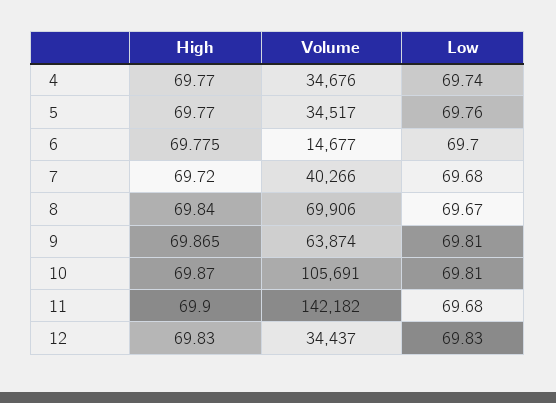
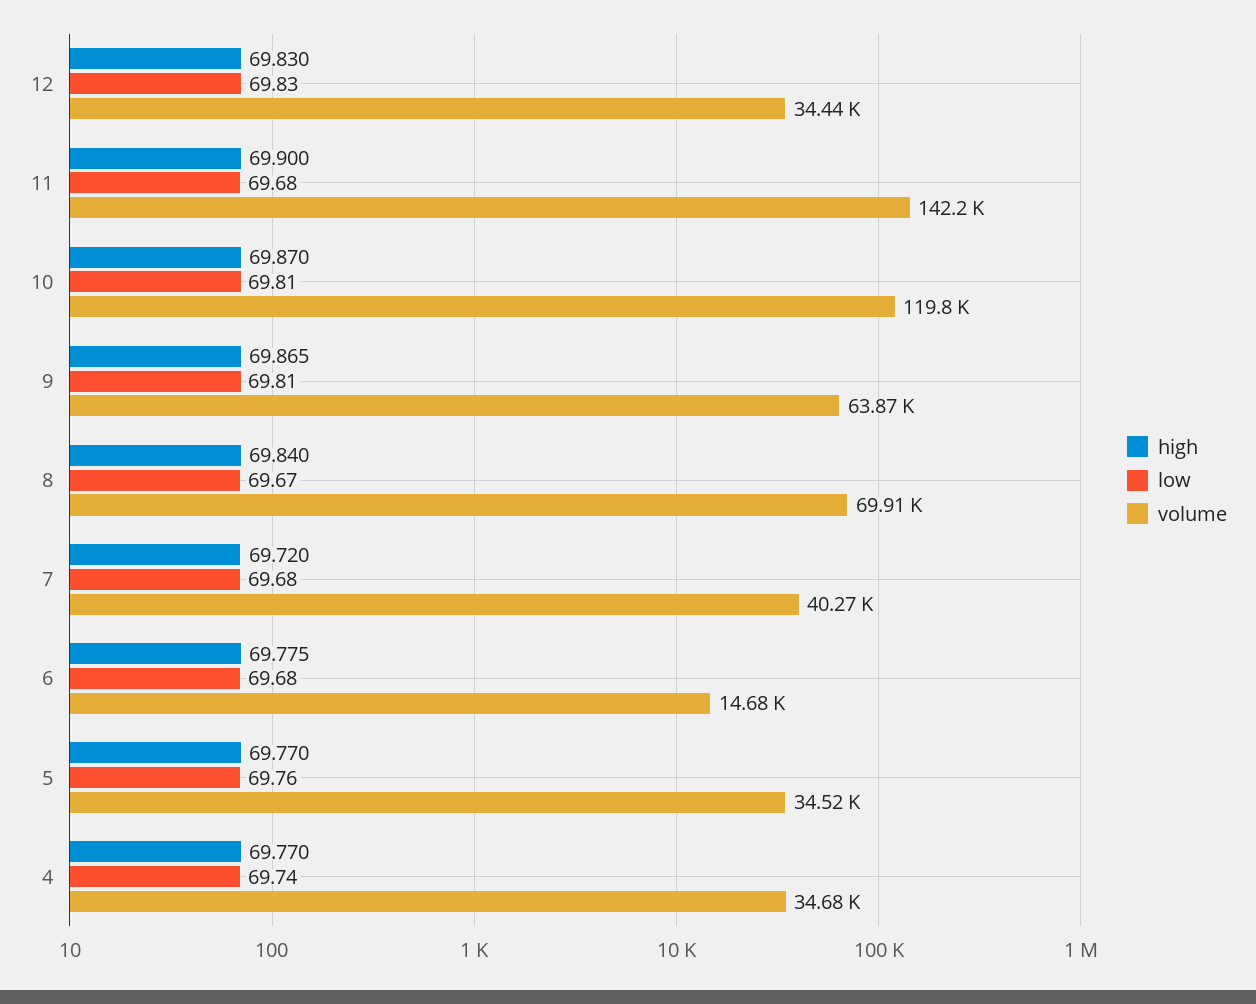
  {
    "High": {
      "4": 69.77,
      "5": 69.77,
      "6": 69.775,
      "7": 69.72,
      "8": 69.84,
      "9": 69.865,
      "10": 69.87,
      "11": 69.9,
      "12": 69.83
    },
    "Volume": {
      "4": 34676,
      "5": 34517,
      "6": 14677,
      "7": 40266,
      "8": 69906,
      "9": 63874,
-     "10": 105691,
+     "10": 119800,
      "11": 142182,
      "12": 34437
    },
    "Low": {
      "4": 69.74,
      "5": 69.76,
-     "6": 69.7,
+     "6": 69.68,
      "7": 69.68,
      "8": 69.67,
      "9": 69.81,
      "10": 69.81,
      "11": 69.68,
      "12": 69.83
    }
  }

